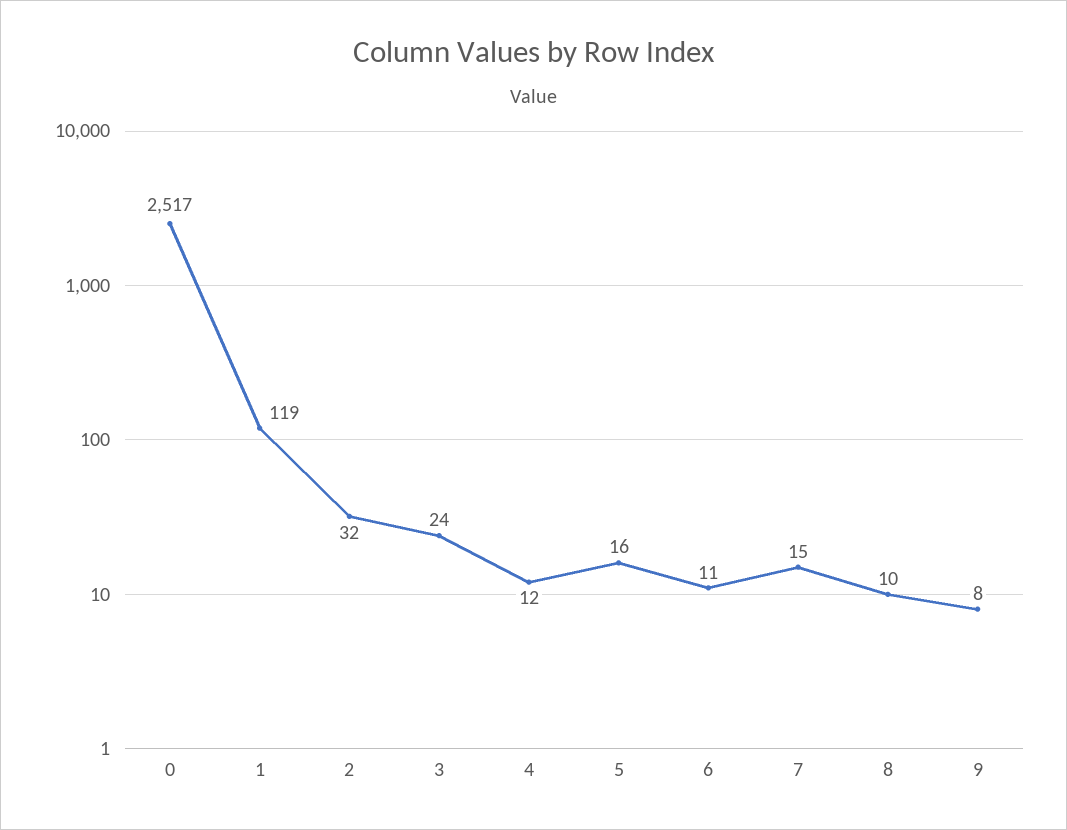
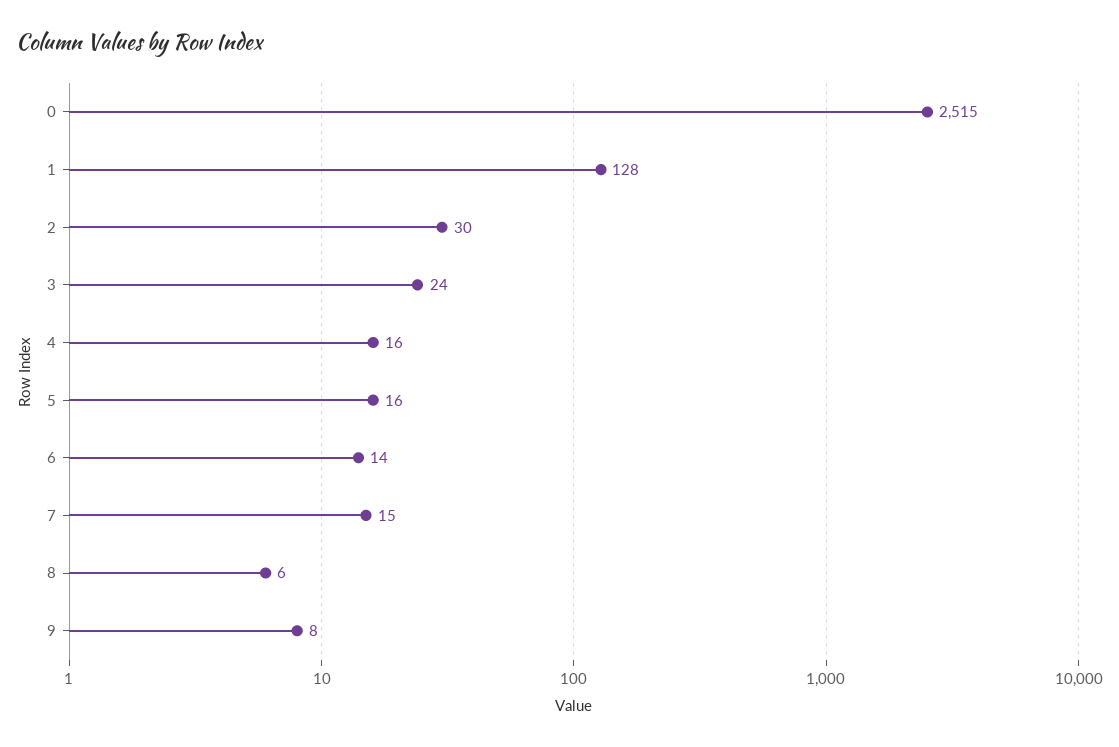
  {
-   "0": 2517,
+   "0": 2515,
-   "1": 119,
+   "1": 128,
-   "2": 32,
+   "2": 30,
    "3": 24,
-   "4": 12,
+   "4": 16,
    "5": 16,
-   "6": 11,
+   "6": 14,
    "7": 15,
-   "8": 10,
+   "8": 6,
    "9": 8
  }

